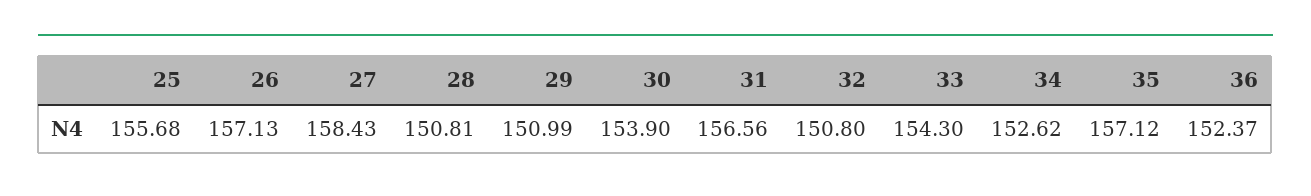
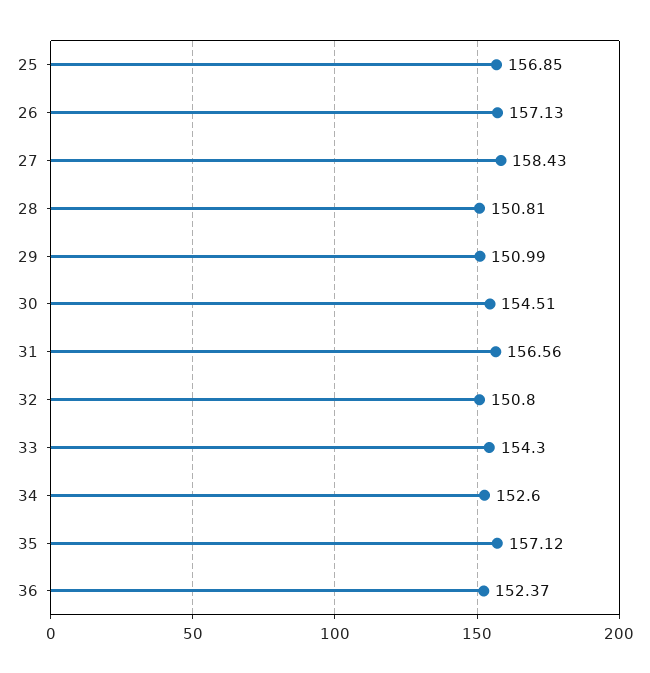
  {
-   "25": 155.68,
+   "25": 156.85,
    "26": 157.13,
    "27": 158.43,
    "28": 150.81,
    "29": 150.99,
-   "30": 153.9,
+   "30": 154.51,
    "31": 156.56,
    "32": 150.8,
    "33": 154.3,
-   "34": 152.62,
+   "34": 152.6,
    "35": 157.12,
    "36": 152.37
  }

